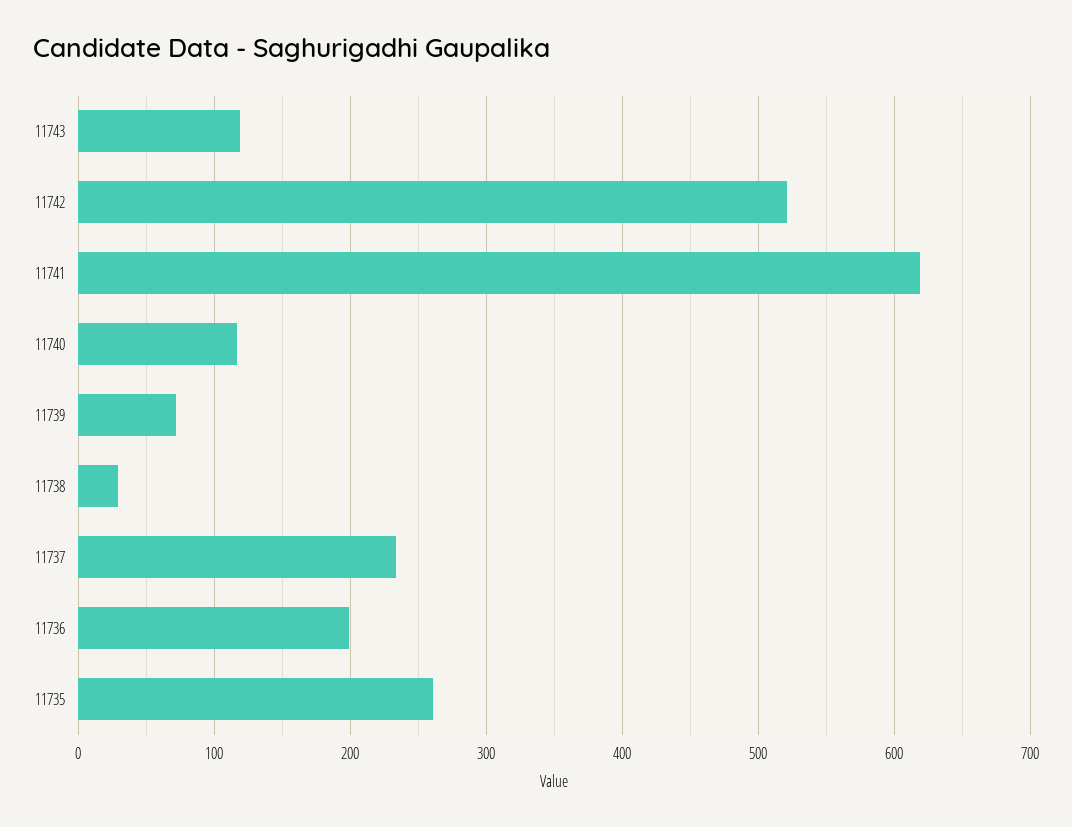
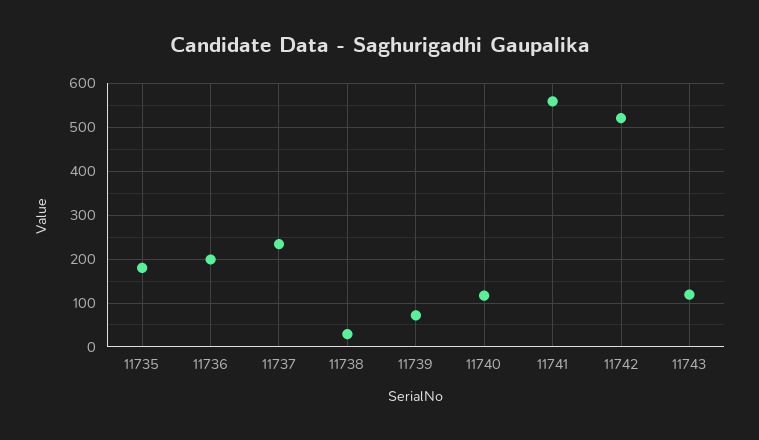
  {
    "11743": 120,
    "11742": 520,
-   "11741": 620,
+   "11741": 560,
    "11740": 120,
    "11739": 70,
    "11738": 30,
    "11737": 230,
    "11736": 200,
-   "11735": 260
+   "11735": 180
  }

